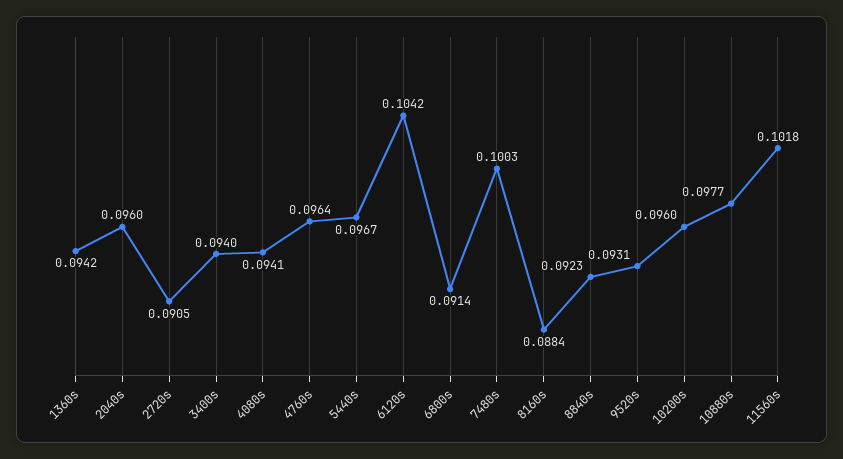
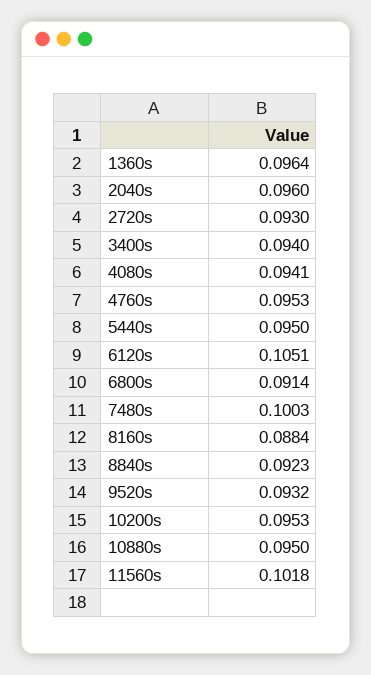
  {
-   "1360s": 0.0942,
+   "1360s": 0.0964,
    "2040s": 0.096,
-   "2720s": 0.0905,
+   "2720s": 0.093,
    "3400s": 0.094,
    "4080s": 0.0941,
-   "4760s": 0.0964,
+   "4760s": 0.0953,
-   "5440s": 0.0967,
+   "5440s": 0.095,
-   "6120s": 0.1042,
+   "6120s": 0.1051,
    "6800s": 0.0914,
    "7480s": 0.1003,
    "8160s": 0.0884,
    "8840s": 0.0923,
-   "9520s": 0.0931,
+   "9520s": 0.0932,
-   "10200s": 0.096,
+   "10200s": 0.0953,
-   "10880s": 0.0977,
+   "10880s": 0.095,
    "11560s": 0.1018
  }

